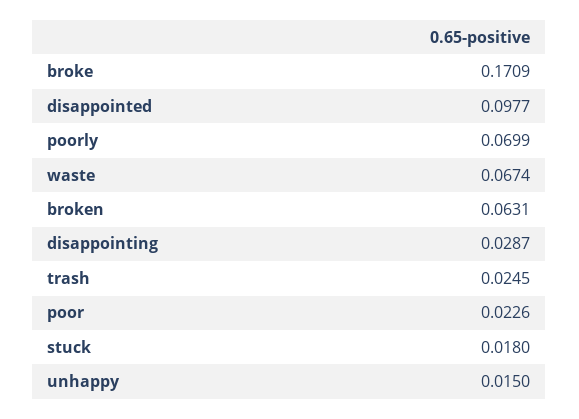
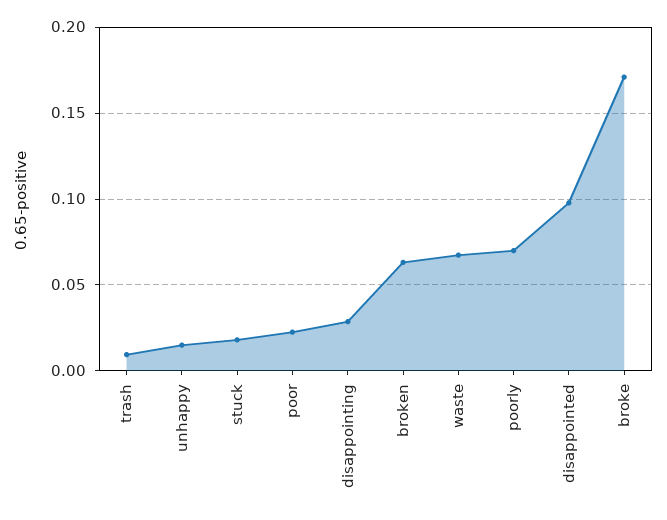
  {
    "broke": 0.1709,
    "disappointed": 0.0977,
    "poorly": 0.0699,
    "waste": 0.0674,
    "broken": 0.0631,
    "disappointing": 0.0287,
-   "trash": 0.0245,
+   "trash": 0.01,
    "poor": 0.0226,
    "stuck": 0.018,
    "unhappy": 0.015
  }

